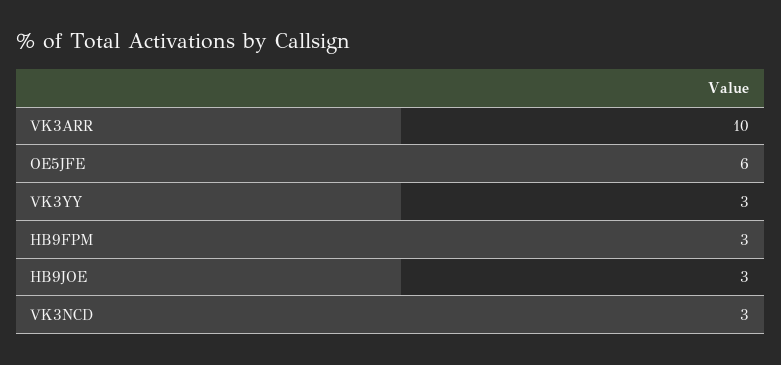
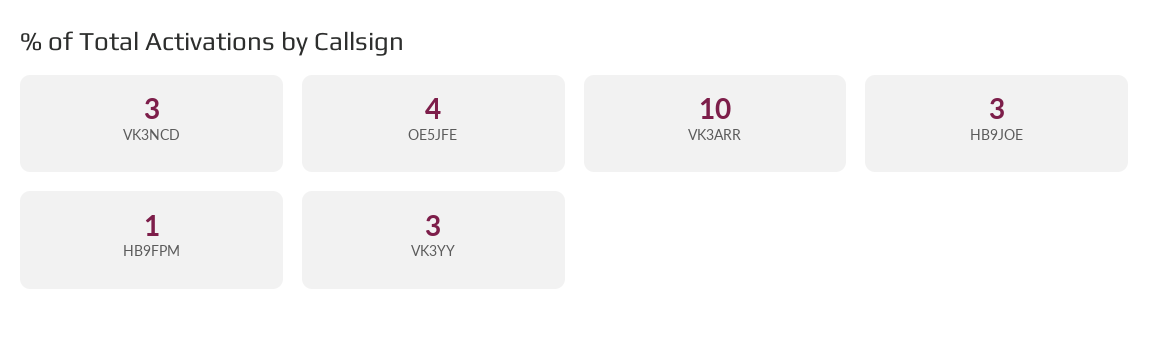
  {
    "VK3ARR": 10,
-   "OE5JFE": 6,
+   "OE5JFE": 4,
    "VK3YY": 3,
-   "HB9FPM": 3,
+   "HB9FPM": 1,
    "HB9JOE": 3,
    "VK3NCD": 3
  }

